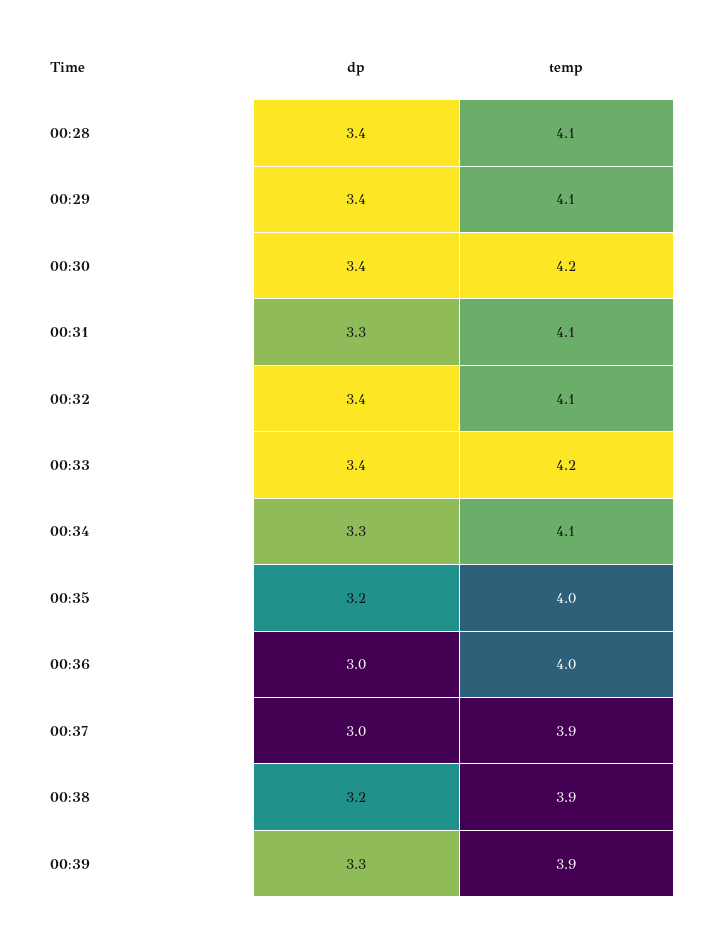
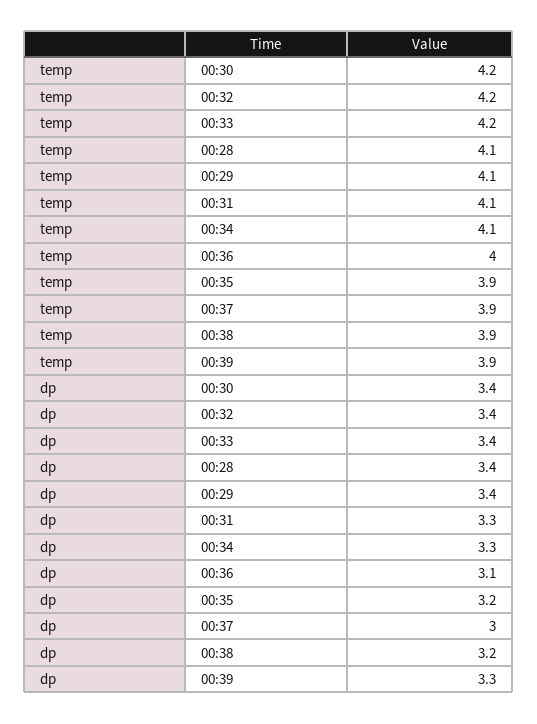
  {
    "dp": {
      "00:28": 3.4,
      "00:29": 3.4,
      "00:30": 3.4,
      "00:31": 3.3,
      "00:32": 3.4,
      "00:33": 3.4,
      "00:34": 3.3,
      "00:35": 3.2,
-     "00:36": 3,
+     "00:36": 3.1,
      "00:37": 3,
      "00:38": 3.2,
      "00:39": 3.3
    },
    "temp": {
      "00:28": 4.1,
      "00:29": 4.1,
      "00:30": 4.2,
      "00:31": 4.1,
-     "00:32": 4.1,
+     "00:32": 4.2,
      "00:33": 4.2,
      "00:34": 4.1,
-     "00:35": 4,
+     "00:35": 3.9,
      "00:36": 4,
      "00:37": 3.9,
      "00:38": 3.9,
      "00:39": 3.9
    }
  }

